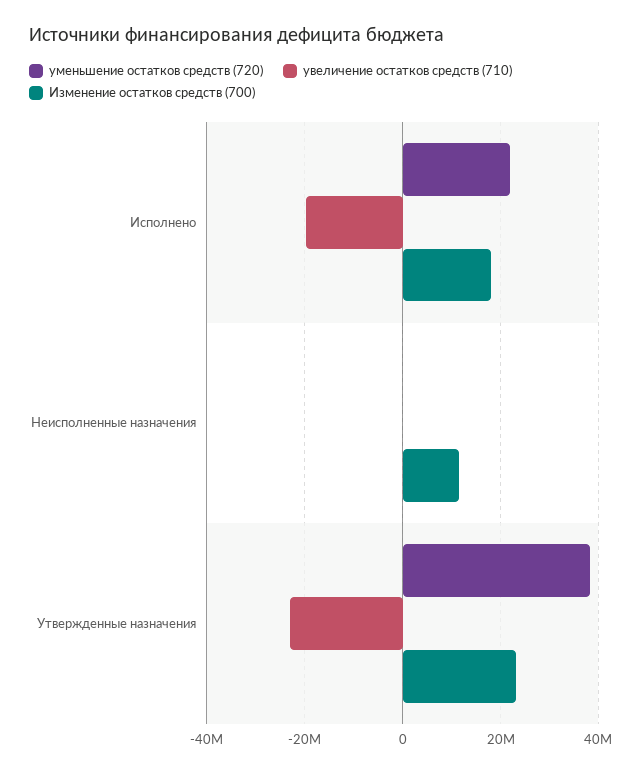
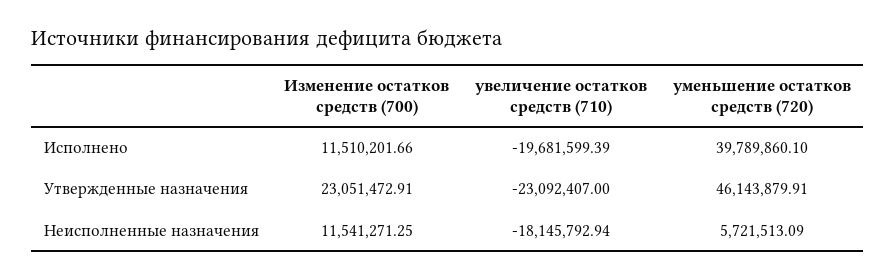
  {
    "уменьшение остатков средств (720)": {
-     "Исполнено": 22000000,
+     "Исполнено": 39789860.1,
-     "Неисполненные назначения": 0,
+     "Неисполненные назначения": 5721513.09,
-     "Утвержденные назначения": 38000000
+     "Утвержденные назначения": 46143879.91
    },
    "увеличение остатков средств (710)": {
      "Исполнено": -19681599.39,
-     "Неисполненные назначения": 0,
+     "Неисполненные назначения": -18145792.94,
      "Утвержденные назначения": -23092407
    },
    "Изменение остатков средств (700)": {
-     "Исполнено": 18000000,
+     "Исполнено": 11510201.66,
      "Неисполненные назначения": 11541271.25,
      "Утвержденные назначения": 23051472.91
    }
  }

